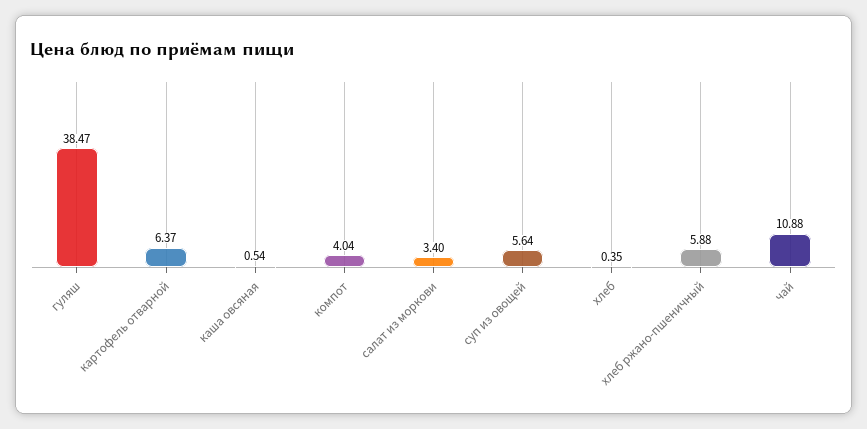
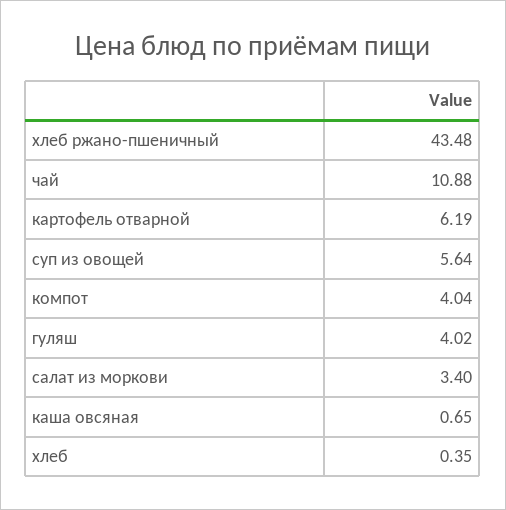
  {
-   "гуляш": 38.47,
+   "гуляш": 4.02,
-   "картофель отварной": 6.37,
+   "картофель отварной": 6.19,
-   "каша овсяная": 0.54,
+   "каша овсяная": 0.65,
    "компот": 4.04,
    "салат из моркови": 3.4,
    "суп из овощей": 5.64,
    "хлеб": 0.35,
-   "хлеб ржано-пшеничный": 5.88,
+   "хлеб ржано-пшеничный": 43.48,
    "чай": 10.88
  }

